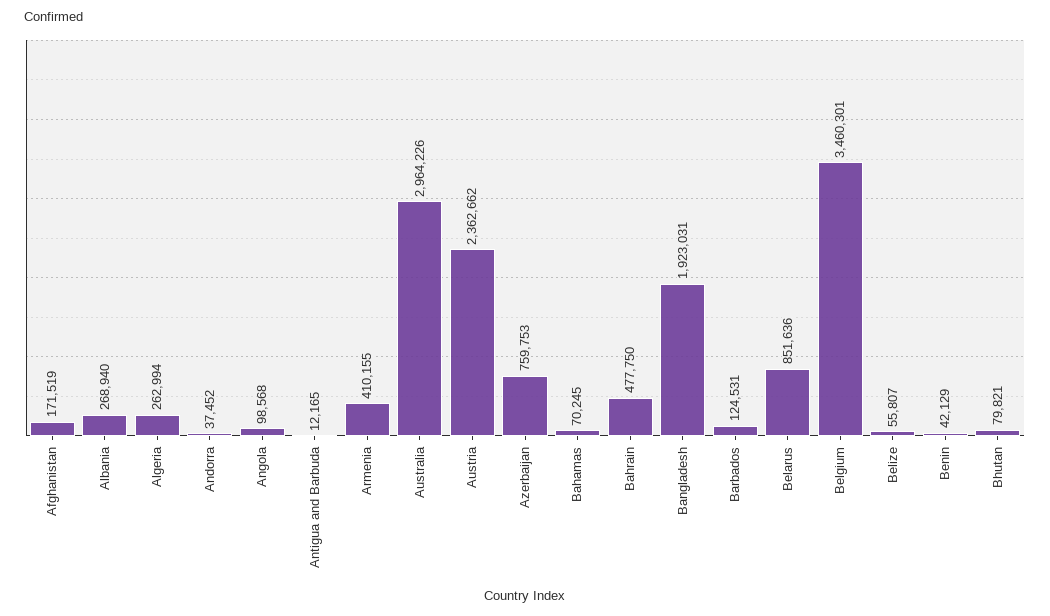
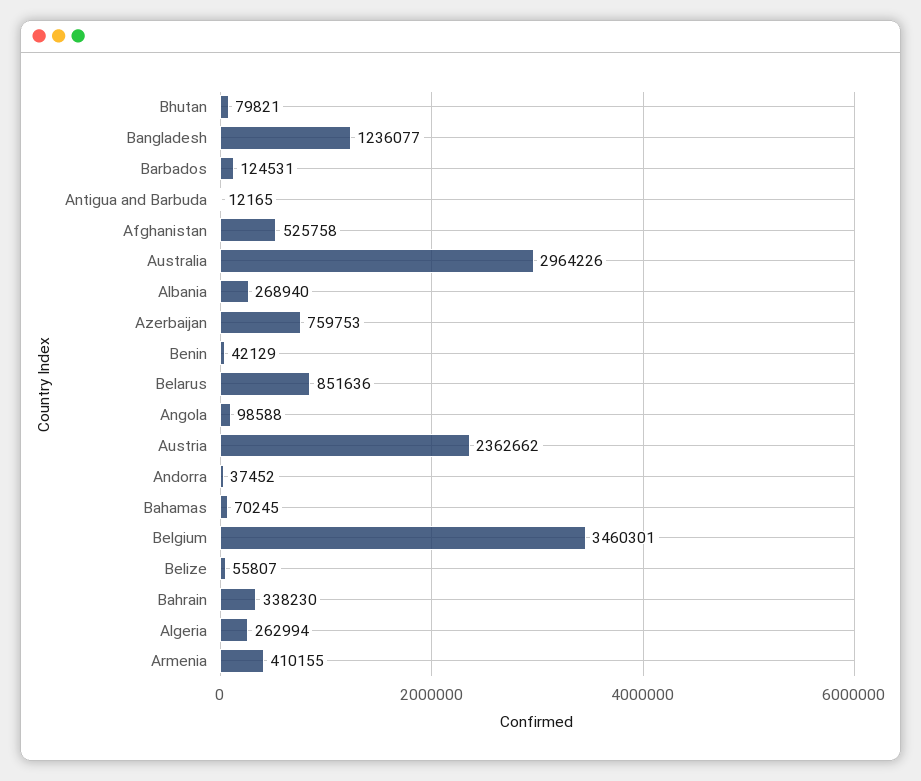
  {
-   "Afghanistan": 171519,
+   "Afghanistan": 525758,
    "Albania": 268940,
    "Algeria": 262994,
    "Andorra": 37452,
-   "Angola": 98568,
+   "Angola": 98588,
    "Antigua and Barbuda": 12165,
    "Armenia": 410155,
    "Australia": 2964226,
    "Austria": 2362662,
    "Azerbaijan": 759753,
    "Bahamas": 70245,
-   "Bahrain": 477750,
+   "Bahrain": 338230,
-   "Bangladesh": 1923031,
+   "Bangladesh": 1236077,
    "Barbados": 124531,
    "Belarus": 851636,
    "Belgium": 3460301,
    "Belize": 55807,
    "Benin": 42129,
    "Bhutan": 79821
  }

